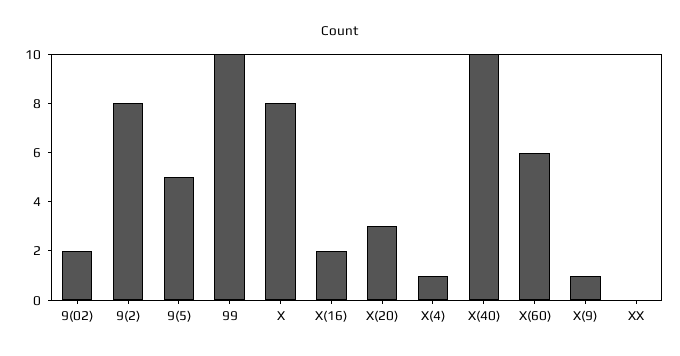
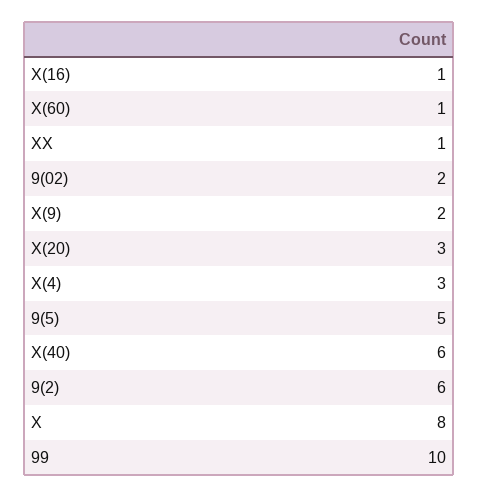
  {
    "9(02)": 2,
-   "9(2)": 8,
+   "9(2)": 6,
    "9(5)": 5,
    "99": 10,
    "X": 8,
-   "X(16)": 2,
+   "X(16)": 1,
    "X(20)": 3,
-   "X(4)": 1,
+   "X(4)": 3,
-   "X(40)": 10,
+   "X(40)": 6,
-   "X(60)": 6,
+   "X(60)": 1,
-   "X(9)": 1,
+   "X(9)": 2,
-   "XX": 0
+   "XX": 1
  }

